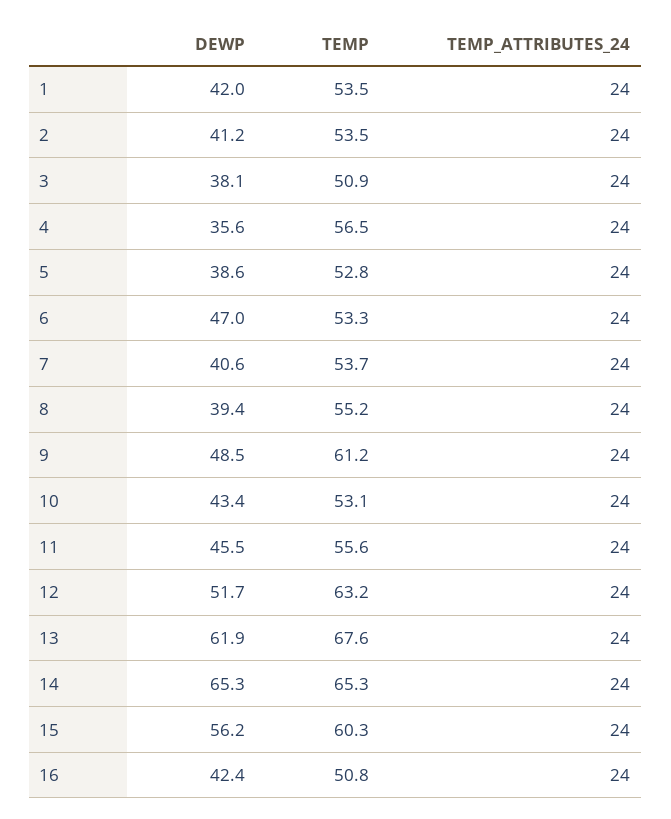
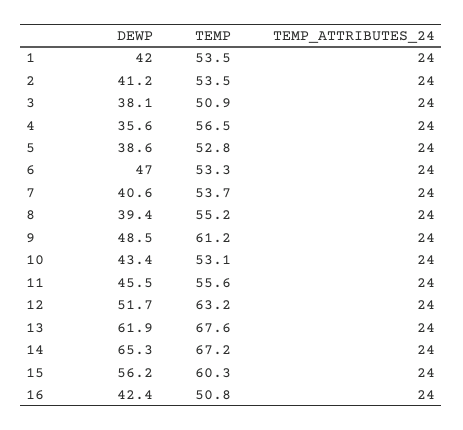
  {
    "DEWP": {
      "1": 42,
      "2": 41.2,
      "3": 38.1,
      "4": 35.6,
      "5": 38.6,
      "6": 47,
      "7": 40.6,
      "8": 39.4,
      "9": 48.5,
      "10": 43.4,
      "11": 45.5,
      "12": 51.7,
      "13": 61.9,
      "14": 65.3,
      "15": 56.2,
      "16": 42.4
    },
    "TEMP": {
      "1": 53.5,
      "2": 53.5,
      "3": 50.9,
      "4": 56.5,
      "5": 52.8,
      "6": 53.3,
      "7": 53.7,
      "8": 55.2,
      "9": 61.2,
      "10": 53.1,
      "11": 55.6,
      "12": 63.2,
      "13": 67.6,
-     "14": 65.3,
+     "14": 67.2,
      "15": 60.3,
      "16": 50.8
    },
    "TEMP_ATTRIBUTES_24": {
      "1": 24,
      "2": 24,
      "3": 24,
      "4": 24,
      "5": 24,
      "6": 24,
      "7": 24,
      "8": 24,
      "9": 24,
      "10": 24,
      "11": 24,
      "12": 24,
      "13": 24,
      "14": 24,
      "15": 24,
      "16": 24
    }
  }

